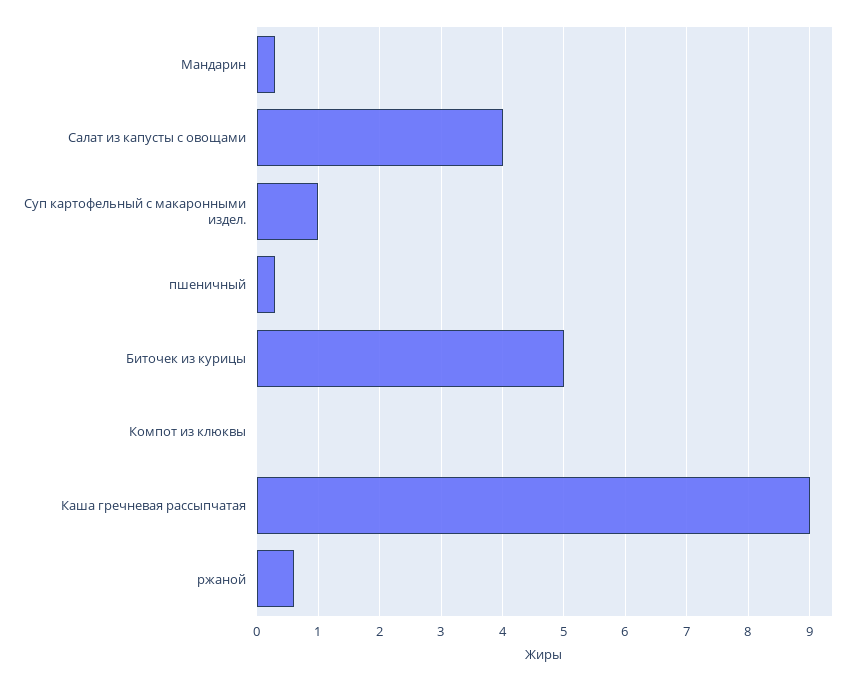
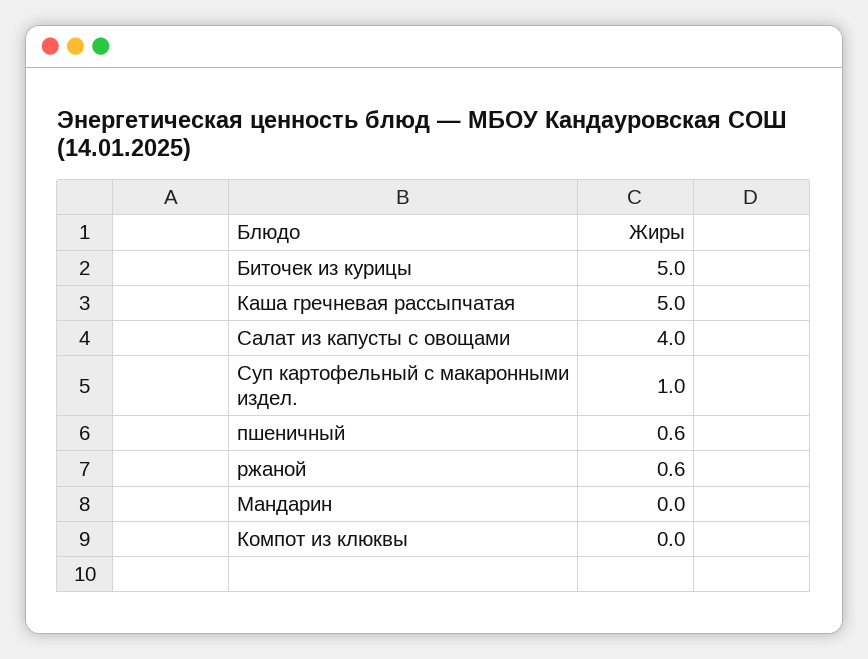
  {
-   "Мандарин": 0.3,
+   "Мандарин": 0,
    "Салат из капусты с овощами": 4,
    "Суп картофельный с макаронными издел.": 1,
-   "пшеничный": 0.3,
+   "пшеничный": 0.6,
    "Биточек из курицы": 5,
    "Компот из клюквы": 0,
-   "Каша гречневая рассыпчатая": 9,
+   "Каша гречневая рассыпчатая": 5,
    "ржаной": 0.6
  }

